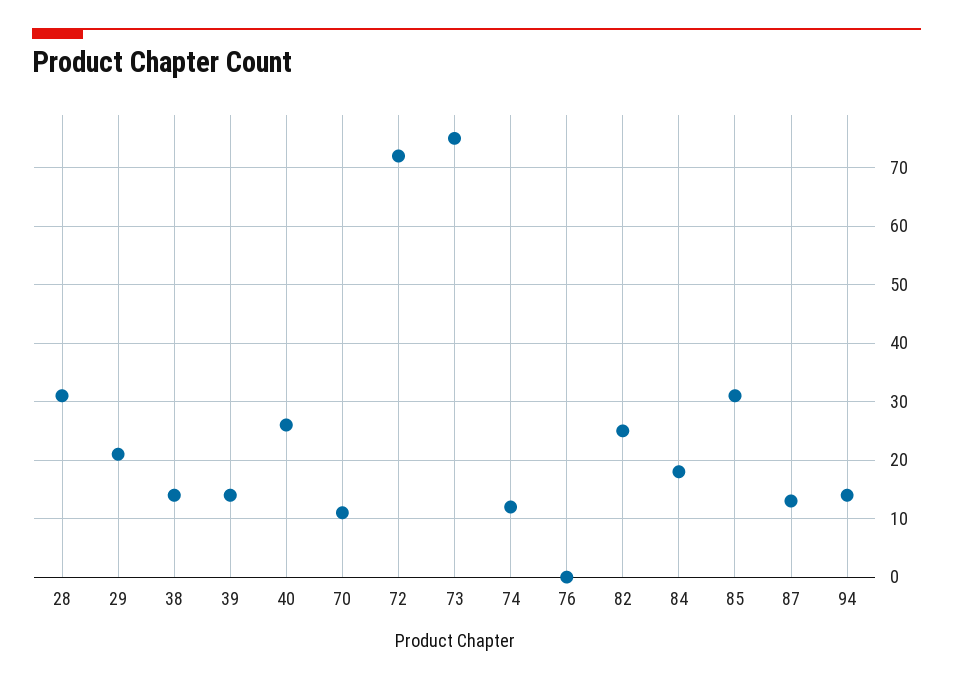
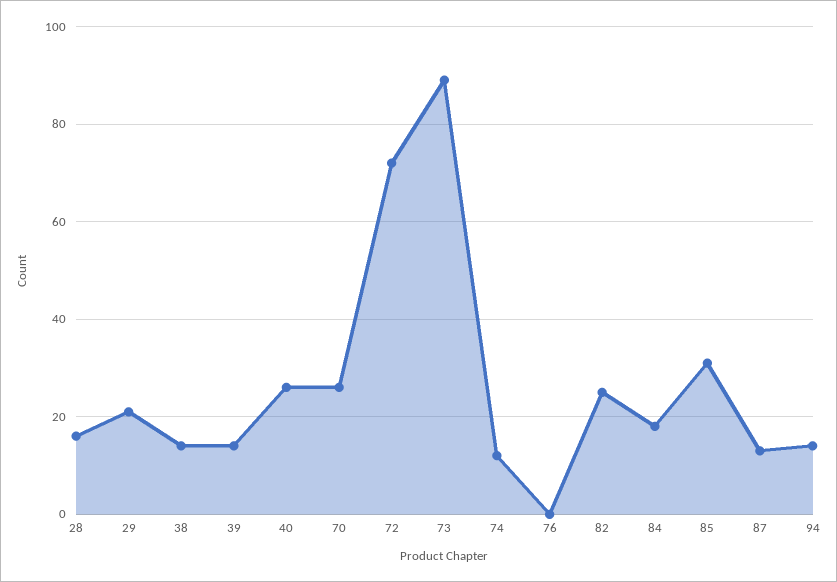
  {
-   "28": 30,
+   "28": 15,
    "29": 20,
    "38": 15,
    "39": 15,
    "40": 25,
-   "70": 10,
+   "70": 25,
    "72": 70,
-   "73": 75,
+   "73": 90,
    "74": 10,
    "76": 0,
    "82": 25,
    "84": 20,
    "85": 30,
    "87": 15,
    "94": 15
  }

